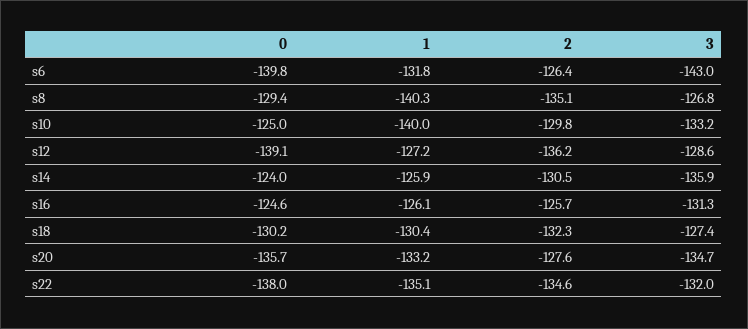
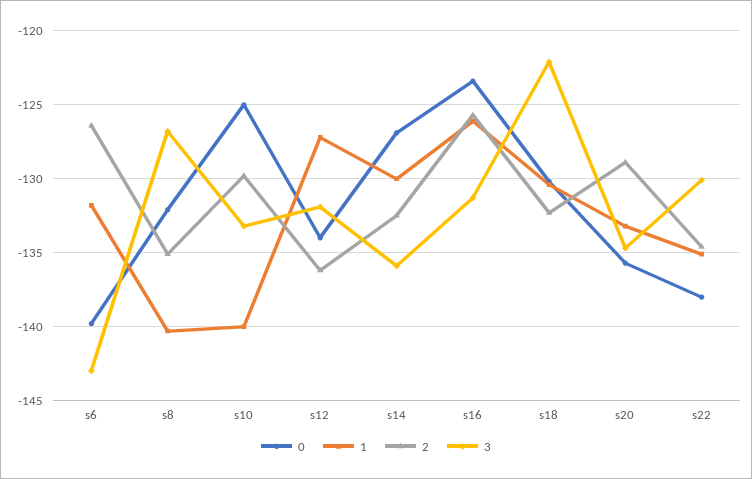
  {
    "0": {
      "s6": -139.8,
-     "s8": -129.4,
+     "s8": -132,
      "s10": -125,
-     "s12": -139.1,
+     "s12": -134,
-     "s14": -124,
+     "s14": -127,
-     "s16": -124.6,
+     "s16": -123.5,
      "s18": -130.2,
      "s20": -135.7,
      "s22": -138
    },
    "1": {
      "s6": -131.8,
      "s8": -140.3,
      "s10": -140,
      "s12": -127.2,
-     "s14": -125.9,
+     "s14": -130,
      "s16": -126.1,
      "s18": -130.4,
      "s20": -133.2,
      "s22": -135.1
    },
    "2": {
      "s6": -126.4,
      "s8": -135.1,
      "s10": -129.8,
      "s12": -136.2,
-     "s14": -130.5,
+     "s14": -132.5,
      "s16": -125.7,
      "s18": -132.3,
-     "s20": -127.6,
+     "s20": -129,
      "s22": -134.6
    },
    "3": {
      "s6": -143,
      "s8": -126.8,
      "s10": -133.2,
-     "s12": -128.6,
+     "s12": -132,
      "s14": -135.9,
      "s16": -131.3,
-     "s18": -127.4,
+     "s18": -122,
      "s20": -134.7,
-     "s22": -132
+     "s22": -130
    }
  }

